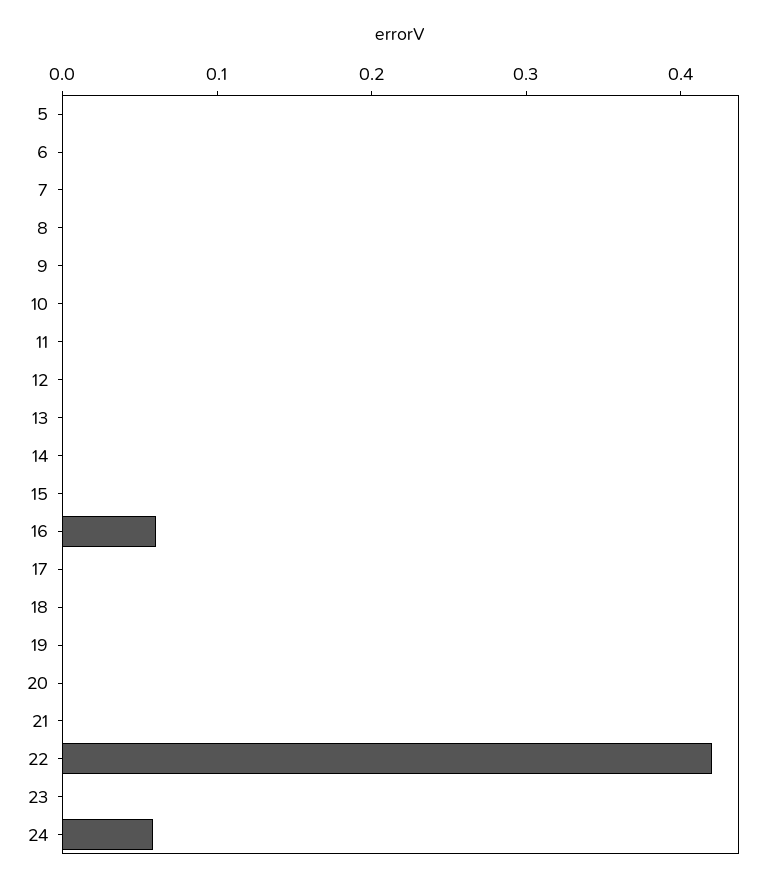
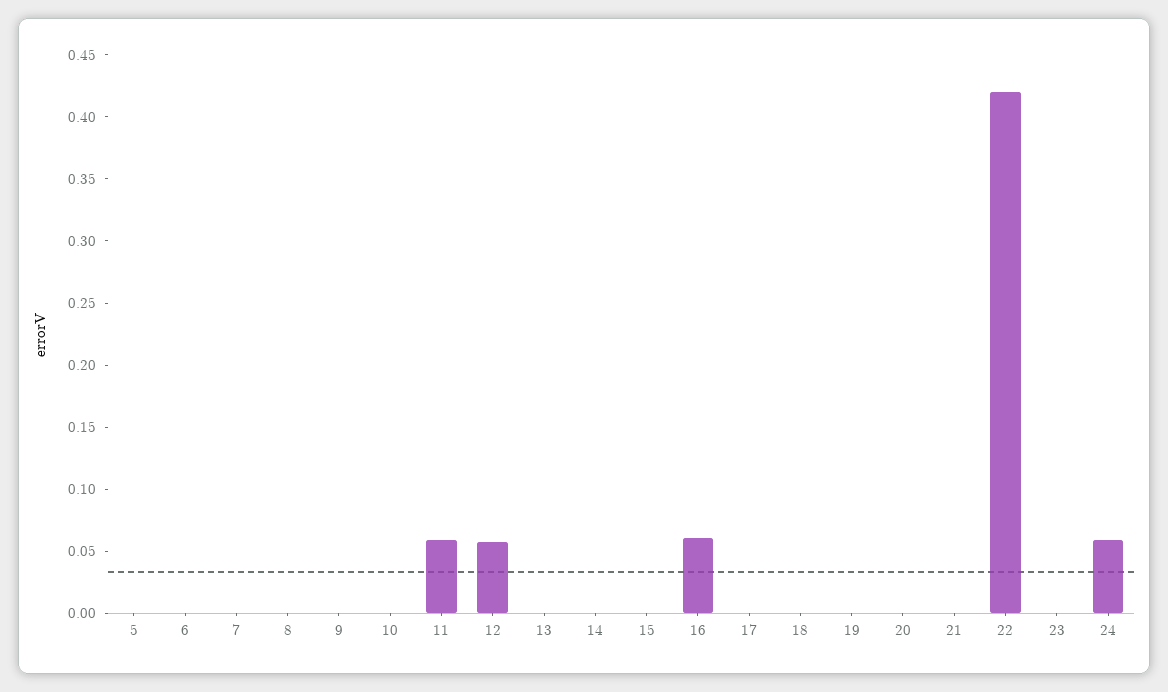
  {
    "5": 0,
    "6": 0,
    "7": 0,
    "8": 0,
    "9": 0,
    "10": 0,
-   "11": 0,
+   "11": 0.06,
-   "12": 0,
+   "12": 0.06,
    "13": 0,
    "14": 0,
    "15": 0,
    "16": 0.06,
    "17": 0,
    "18": 0,
    "19": 0,
    "20": 0,
    "21": 0,
    "22": 0.42,
    "23": 0,
    "24": 0.06
  }

